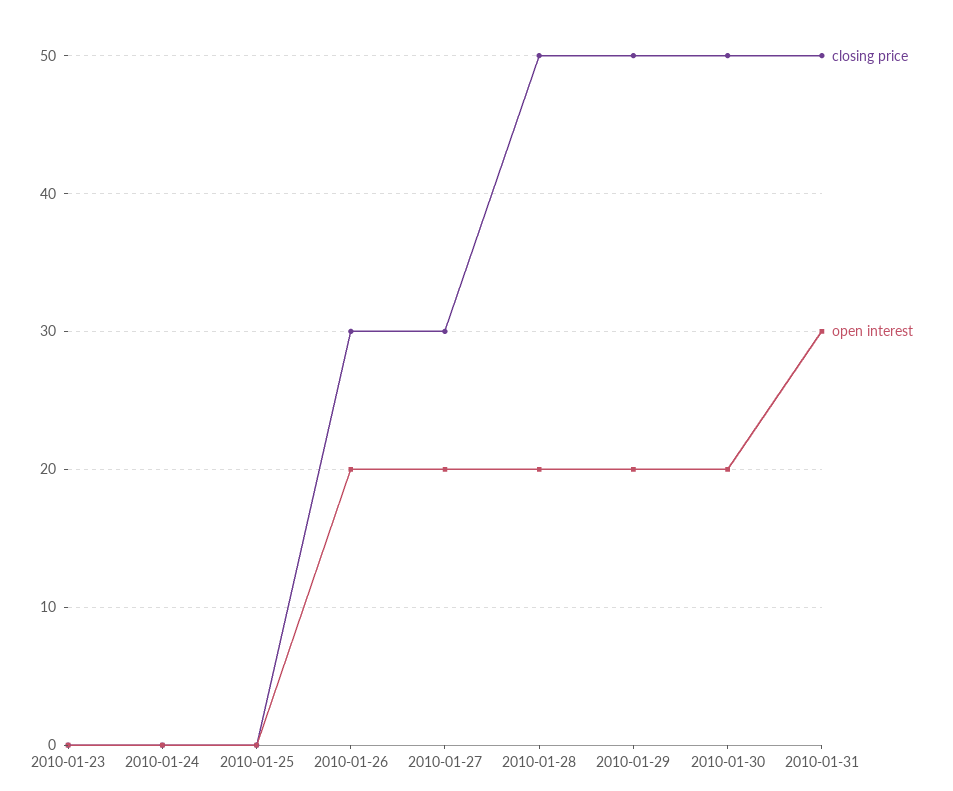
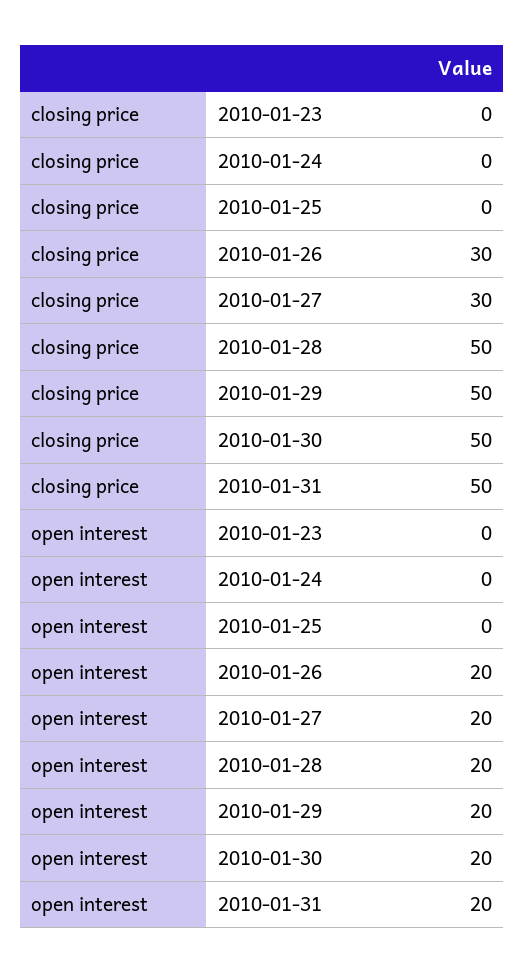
  {
    "closing price": {
      "2010-01-23": 0,
      "2010-01-24": 0,
      "2010-01-25": 0,
      "2010-01-26": 30,
      "2010-01-27": 30,
      "2010-01-28": 50,
      "2010-01-29": 50,
      "2010-01-30": 50,
      "2010-01-31": 50
    },
    "open interest": {
      "2010-01-23": 0,
      "2010-01-24": 0,
      "2010-01-25": 0,
      "2010-01-26": 20,
      "2010-01-27": 20,
      "2010-01-28": 20,
      "2010-01-29": 20,
      "2010-01-30": 20,
-     "2010-01-31": 30
+     "2010-01-31": 20
    }
  }

